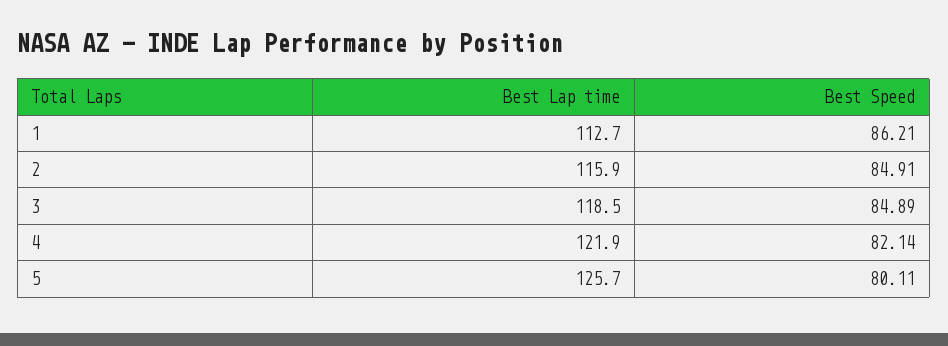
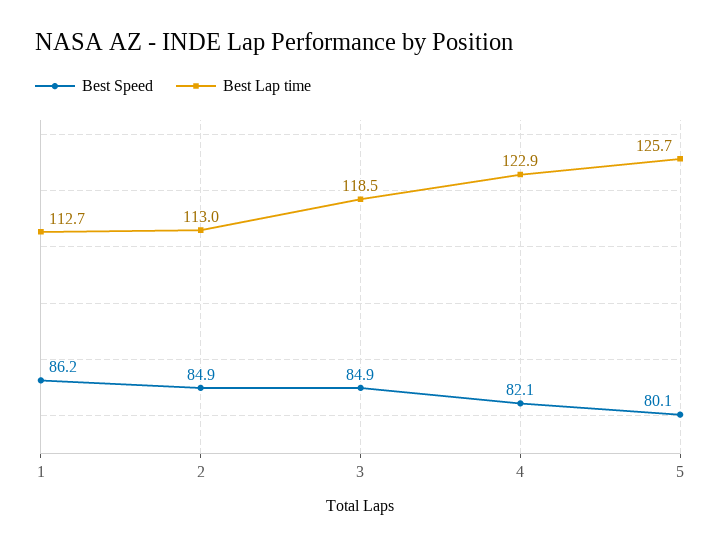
  {
    "Best Lap time": {
      "1": 112.7,
-     "2": 115.9,
+     "2": 113,
      "3": 118.5,
-     "4": 121.9,
+     "4": 122.9,
      "5": 125.7
    },
    "Best Speed": {
      "1": 86.21,
      "2": 84.91,
      "3": 84.89,
      "4": 82.14,
      "5": 80.11
    }
  }

